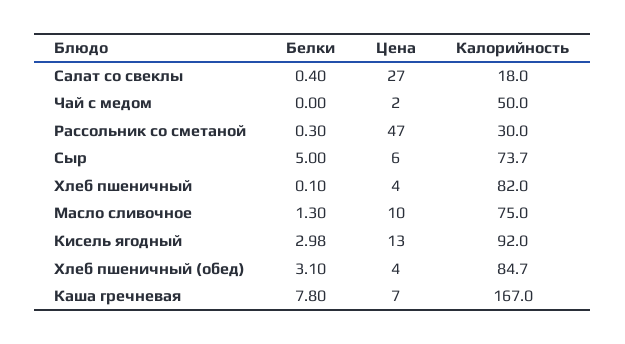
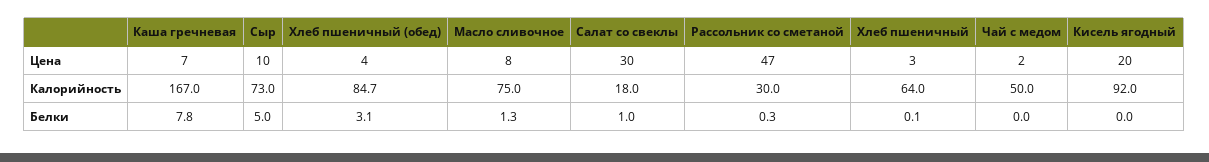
  {
    "Белки": {
-     "Салат со свеклы": 0.4,
+     "Салат со свеклы": 1,
      "Чай с медом": 0,
      "Рассольник со сметаной": 0.3,
      "Сыр": 5,
      "Хлеб пшеничный": 0.1,
      "Масло сливочное": 1.3,
-     "Кисель ягодный": 2.98,
+     "Кисель ягодный": 0,
      "Хлеб пшеничный (обед)": 3.1,
      "Каша гречневая": 7.8
    },
    "Цена": {
-     "Салат со свеклы": 27,
+     "Салат со свеклы": 30,
      "Чай с медом": 2,
      "Рассольник со сметаной": 47,
-     "Сыр": 6,
+     "Сыр": 10,
-     "Хлеб пшеничный": 4,
+     "Хлеб пшеничный": 3,
-     "Масло сливочное": 10,
+     "Масло сливочное": 8,
-     "Кисель ягодный": 13,
+     "Кисель ягодный": 20,
      "Хлеб пшеничный (обед)": 4,
      "Каша гречневая": 7
    },
    "Калорийность": {
      "Салат со свеклы": 18,
      "Чай с медом": 50,
      "Рассольник со сметаной": 30,
-     "Сыр": 73.7,
+     "Сыр": 73,
-     "Хлеб пшеничный": 82,
+     "Хлеб пшеничный": 64,
      "Масло сливочное": 75,
      "Кисель ягодный": 92,
      "Хлеб пшеничный (обед)": 84.7,
      "Каша гречневая": 167
    }
  }

